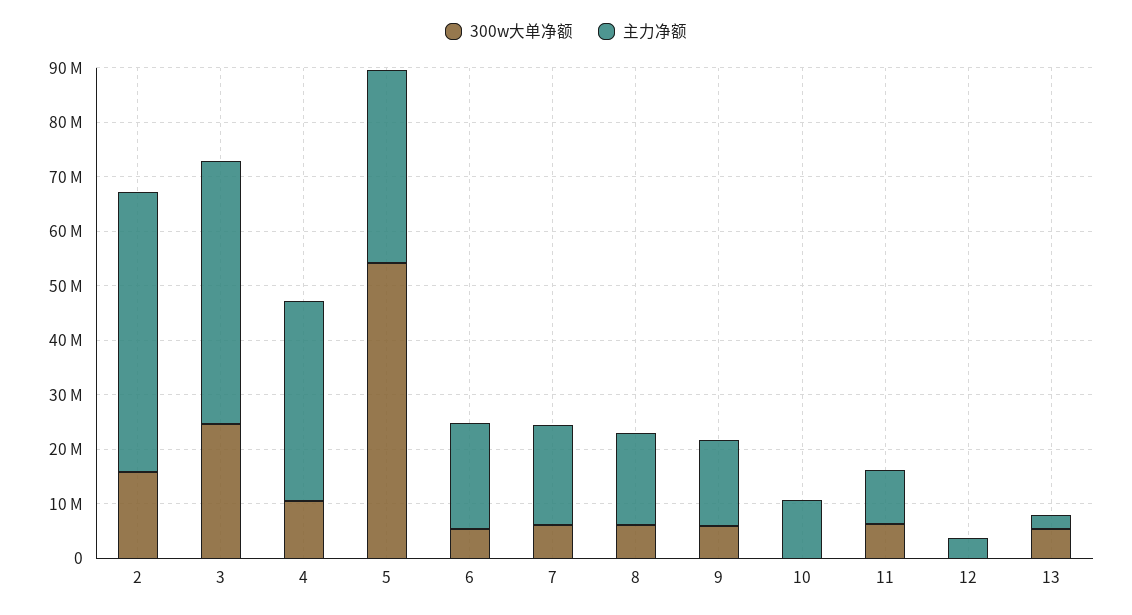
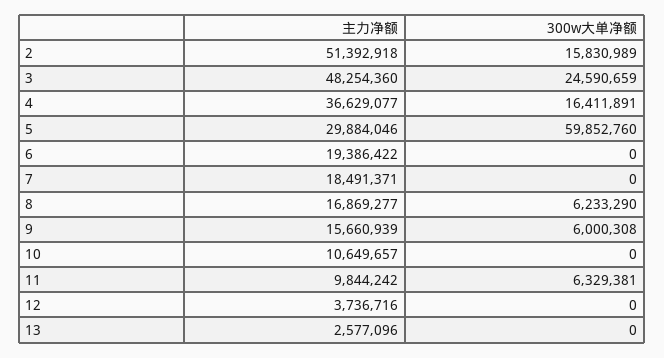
  {
    "300w大单净额": {
      "2": 15830989,
      "3": 24590659,
-     "4": 10000000,
+     "4": 16411891,
-     "5": 54000000,
+     "5": 59852760,
-     "6": 6000000,
+     "6": 0,
-     "7": 6000000,
+     "7": 0,
      "8": 6233290,
      "9": 6000308,
      "10": 0,
      "11": 6329381,
      "12": 0,
-     "13": 6000000
+     "13": 0
    },
    "主力净额": {
      "2": 51392918,
      "3": 48254360,
      "4": 36629077,
-     "5": 36000000,
+     "5": 29884046,
      "6": 19386422,
      "7": 18491371,
      "8": 16869277,
      "9": 15660939,
      "10": 10649657,
      "11": 9844242,
      "12": 3736716,
      "13": 2577096
    }
  }

